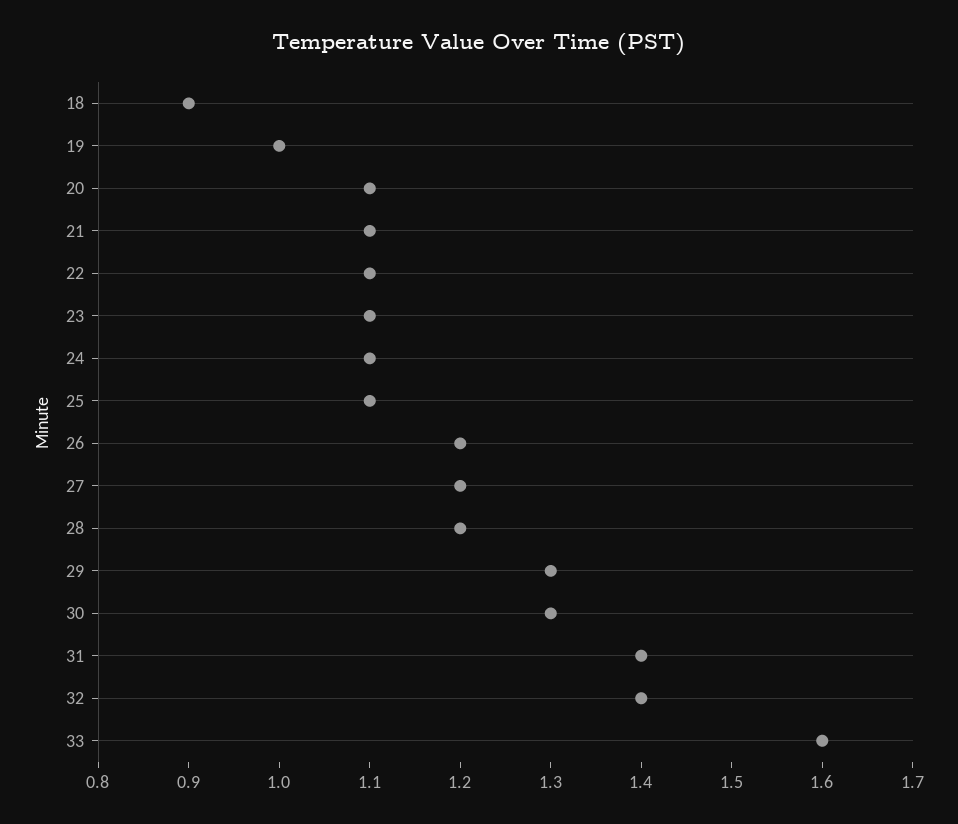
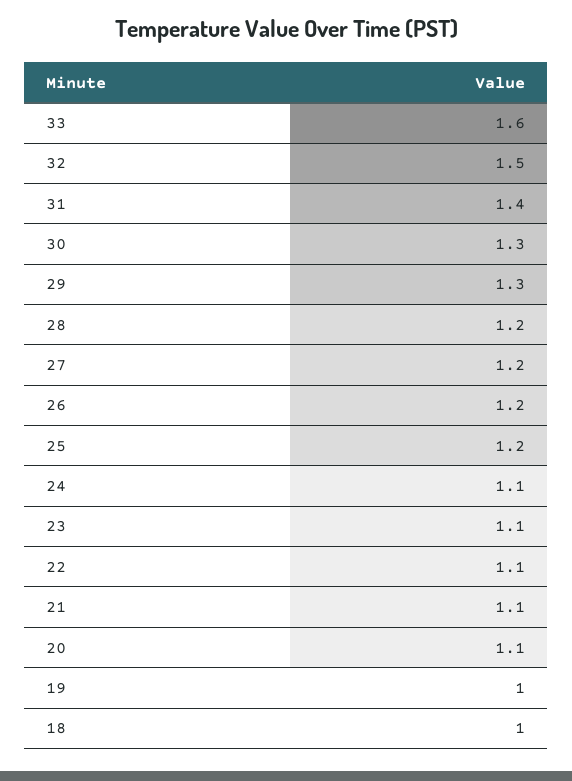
  {
-   "18": 0.9,
+   "18": 1,
    "19": 1,
    "20": 1.1,
    "21": 1.1,
    "22": 1.1,
    "23": 1.1,
    "24": 1.1,
-   "25": 1.1,
+   "25": 1.2,
    "26": 1.2,
    "27": 1.2,
    "28": 1.2,
    "29": 1.3,
    "30": 1.3,
    "31": 1.4,
-   "32": 1.4,
+   "32": 1.5,
    "33": 1.6
  }

